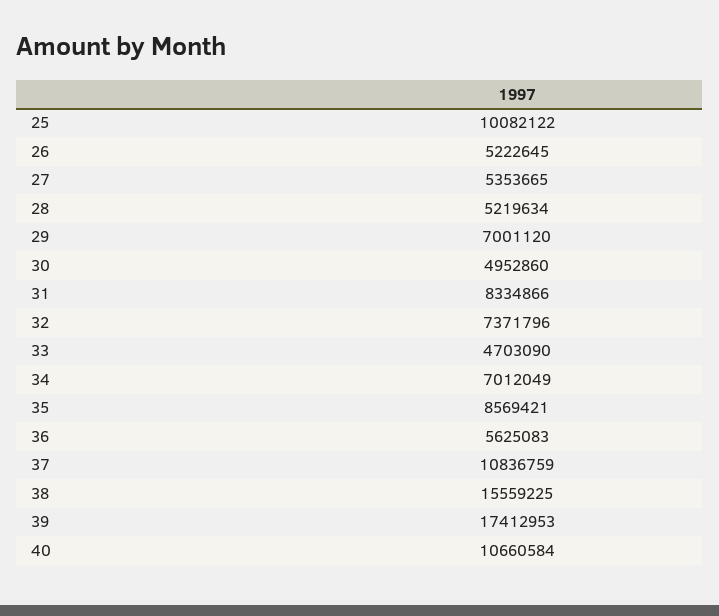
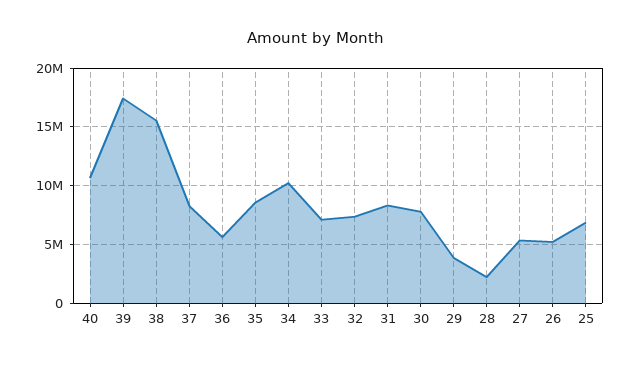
  {
-   "25": 10082122,
+   "25": 7000000,
    "26": 5222645,
    "27": 5353665,
-   "28": 5219634,
+   "28": 2000000,
-   "29": 7001120,
+   "29": 4000000,
-   "30": 4952860,
+   "30": 8000000,
    "31": 8334866,
    "32": 7371796,
-   "33": 4703090,
+   "33": 7000000,
-   "34": 7012049,
+   "34": 10000000,
    "35": 8569421,
    "36": 5625083,
-   "37": 10836759,
+   "37": 8000000,
    "38": 15559225,
    "39": 17412953,
    "40": 10660584
  }

